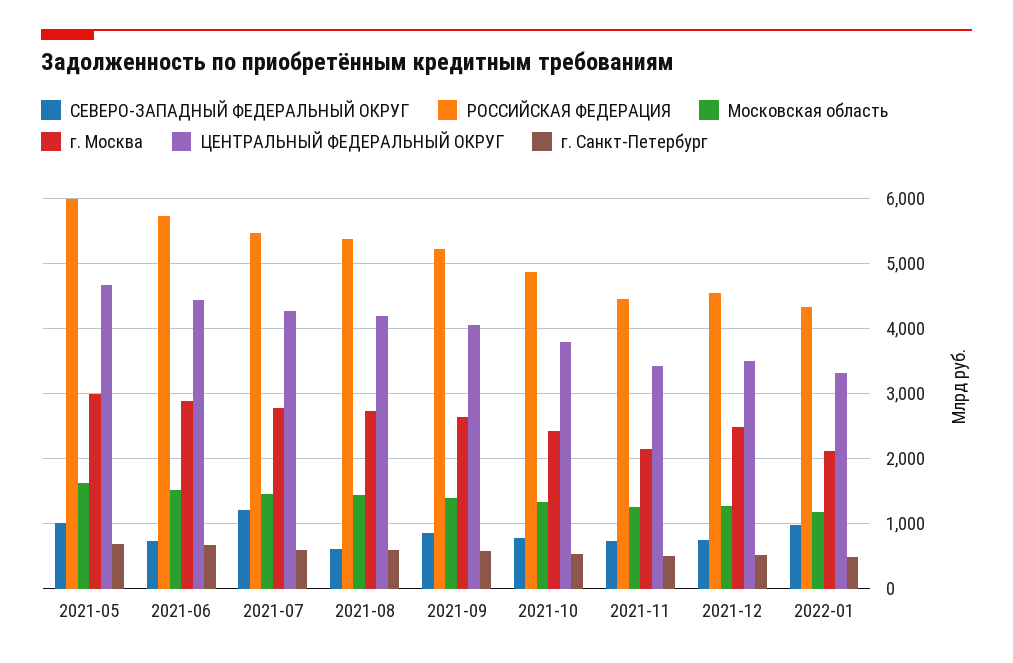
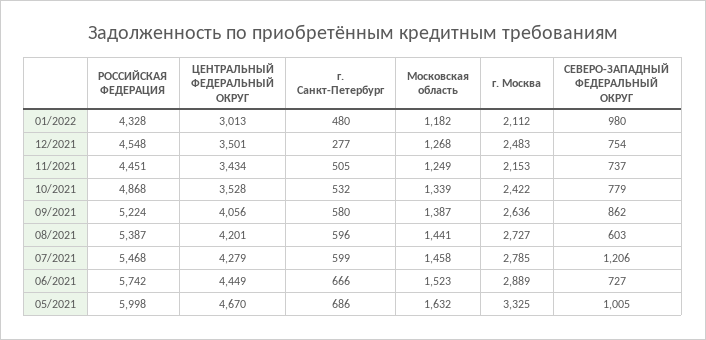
  {
    "СЕВЕРО-ЗАПАДНЫЙ ФЕДЕРАЛЬНЫЙ ОКРУГ": {
      "2021-05": 1005,
      "2021-06": 727,
      "2021-07": 1206,
      "2021-08": 603,
      "2021-09": 862,
      "2021-10": 779,
      "2021-11": 737,
      "2021-12": 754,
      "2022-01": 980
    },
    "РОССИЙСКАЯ ФЕДЕРАЦИЯ": {
      "2021-05": 5998,
      "2021-06": 5742,
      "2021-07": 5468,
      "2021-08": 5387,
      "2021-09": 5224,
      "2021-10": 4868,
      "2021-11": 4451,
      "2021-12": 4548,
      "2022-01": 4328
    },
    "Московская область": {
      "2021-05": 1632,
      "2021-06": 1523,
      "2021-07": 1458,
      "2021-08": 1441,
      "2021-09": 1387,
      "2021-10": 1339,
      "2021-11": 1249,
      "2021-12": 1268,
      "2022-01": 1182
    },
    "г. Москва": {
-     "2021-05": 3000,
+     "2021-05": 3325,
      "2021-06": 2889,
      "2021-07": 2785,
      "2021-08": 2727,
      "2021-09": 2636,
      "2021-10": 2422,
      "2021-11": 2153,
      "2021-12": 2483,
      "2022-01": 2112
    },
    "ЦЕНТРАЛЬНЫЙ ФЕДЕРАЛЬНЫЙ ОКРУГ": {
      "2021-05": 4670,
      "2021-06": 4449,
      "2021-07": 4279,
      "2021-08": 4201,
      "2021-09": 4056,
-     "2021-10": 3800,
+     "2021-10": 3528,
      "2021-11": 3434,
      "2021-12": 3501,
-     "2022-01": 3300
+     "2022-01": 3013
    },
    "г. Санкт-Петербург": {
      "2021-05": 686,
      "2021-06": 666,
      "2021-07": 599,
      "2021-08": 596,
      "2021-09": 580,
      "2021-10": 532,
      "2021-11": 505,
-     "2021-12": 500,
+     "2021-12": 277,
      "2022-01": 480
    }
  }

